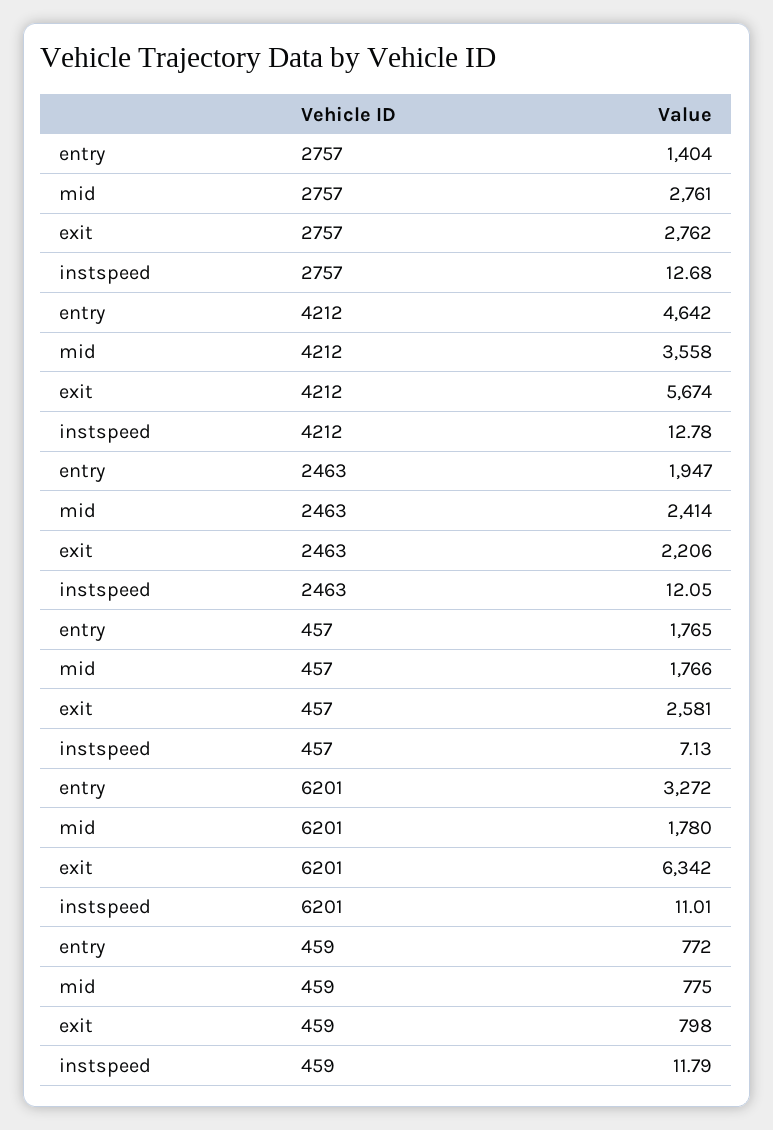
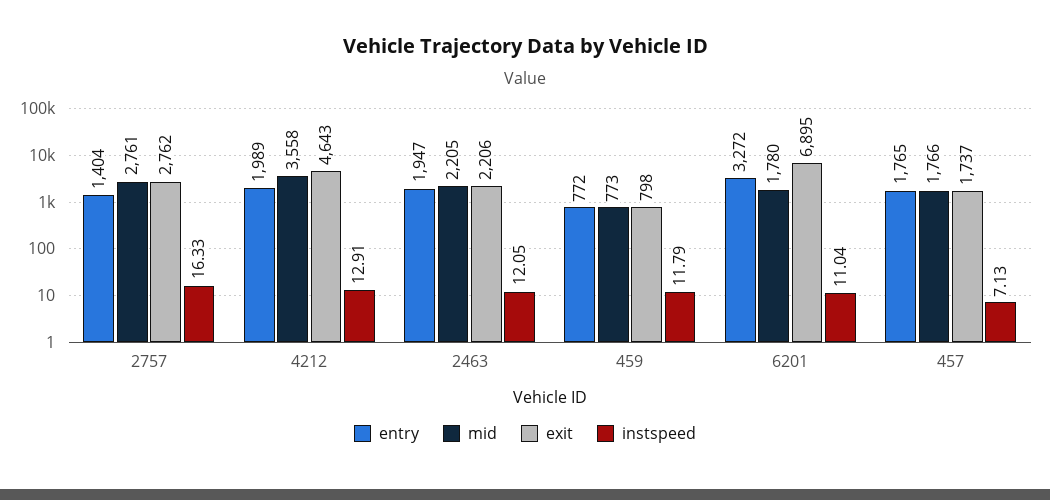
  {
    "entry": {
      "2757": 1404,
-     "4212": 4642,
+     "4212": 1989,
      "2463": 1947,
      "457": 1765,
      "6201": 3272,
      "459": 772
    },
    "mid": {
      "2757": 2761,
      "4212": 3558,
-     "2463": 2414,
+     "2463": 2205,
      "457": 1766,
      "6201": 1780,
-     "459": 775
+     "459": 773
    },
    "exit": {
      "2757": 2762,
-     "4212": 5674,
+     "4212": 4643,
      "2463": 2206,
-     "457": 2581,
+     "457": 1737,
-     "6201": 6342,
+     "6201": 6895,
      "459": 798
    },
    "instspeed": {
-     "2757": 12.68,
+     "2757": 16.33,
-     "4212": 12.78,
+     "4212": 12.91,
      "2463": 12.05,
      "457": 7.13,
-     "6201": 11.01,
+     "6201": 11.04,
      "459": 11.79
    }
  }

